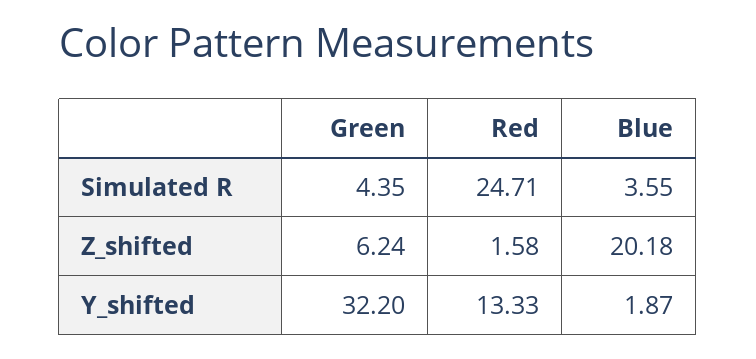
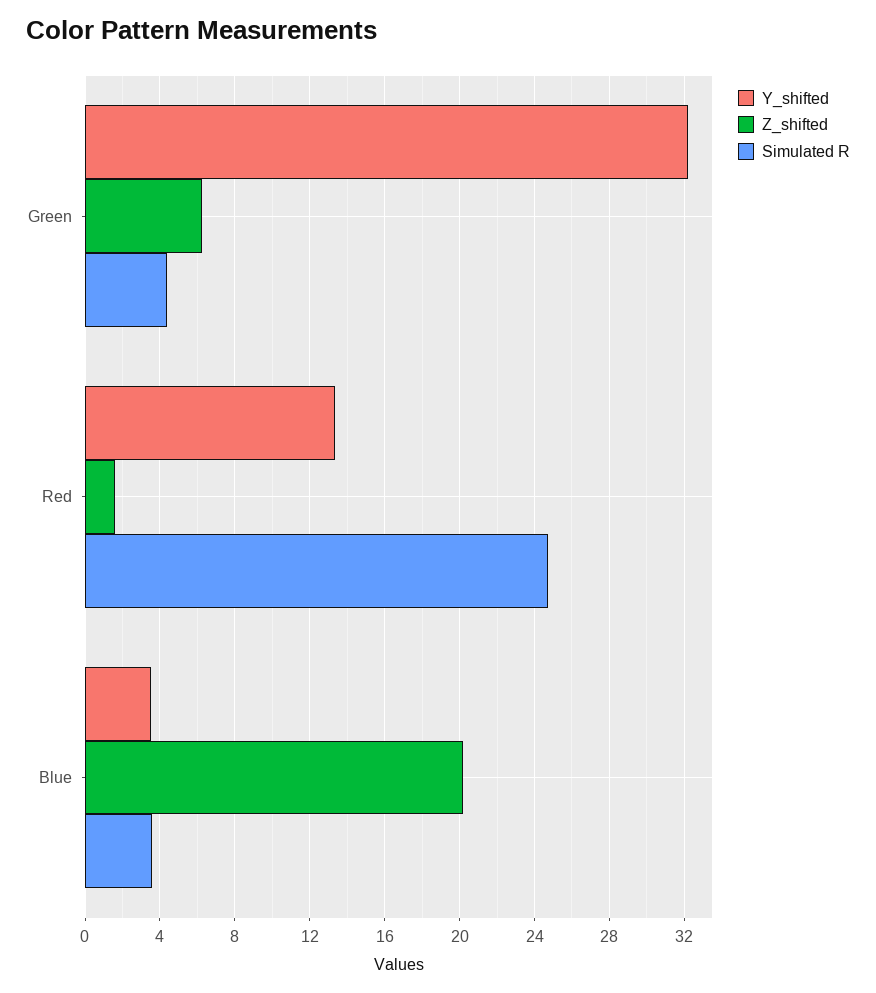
  {
    "Simulated R": {
      "Green": 4.35,
      "Red": 24.71,
      "Blue": 3.55
    },
    "Z_shifted": {
      "Green": 6.24,
      "Red": 1.58,
      "Blue": 20.18
    },
    "Y_shifted": {
      "Green": 32.2,
      "Red": 13.33,
-     "Blue": 1.87
+     "Blue": 3.5
    }
  }

